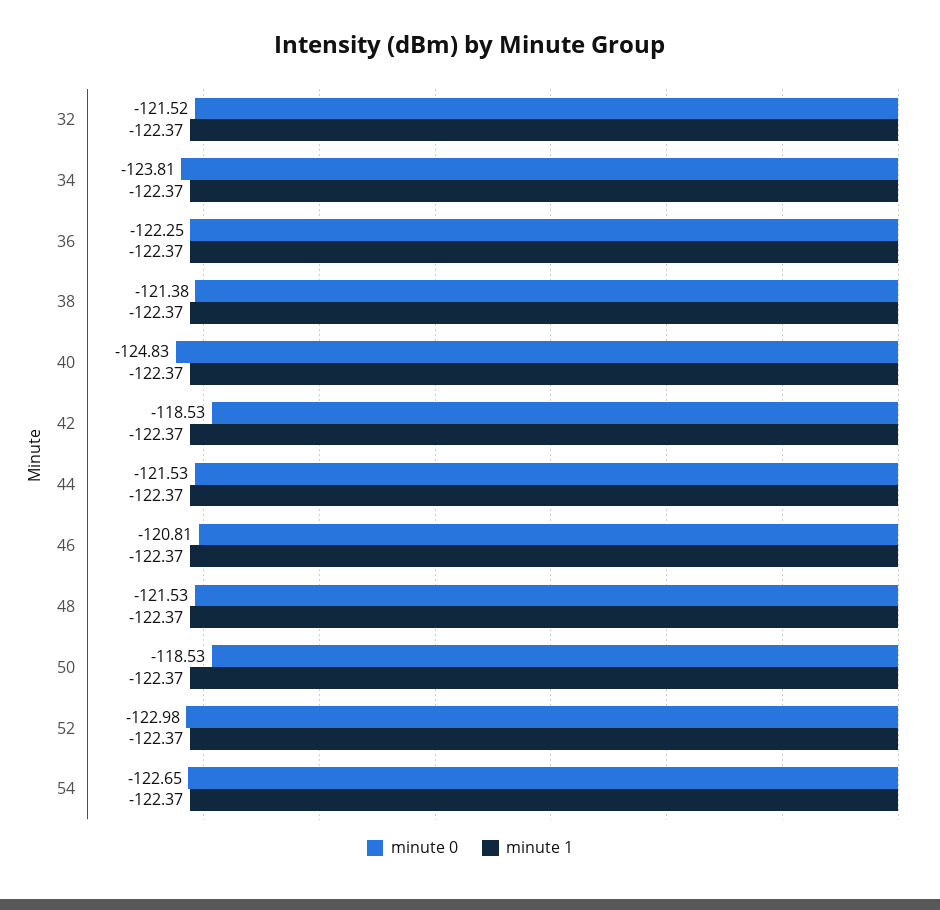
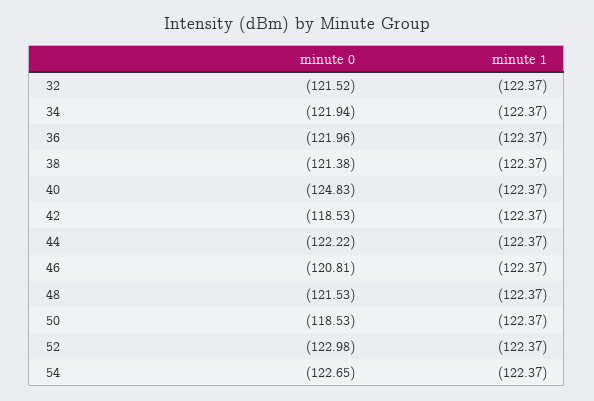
  {
    "minute 0": {
      "32": -121.52,
-     "34": -123.81,
+     "34": -121.94,
-     "36": -122.25,
+     "36": -121.96,
      "38": -121.38,
      "40": -124.83,
      "42": -118.53,
-     "44": -121.53,
+     "44": -122.22,
      "46": -120.81,
      "48": -121.53,
      "50": -118.53,
      "52": -122.98,
      "54": -122.65
    },
    "minute 1": {
      "32": -122.37,
      "34": -122.37,
      "36": -122.37,
      "38": -122.37,
      "40": -122.37,
      "42": -122.37,
      "44": -122.37,
      "46": -122.37,
      "48": -122.37,
      "50": -122.37,
      "52": -122.37,
      "54": -122.37
    }
  }

